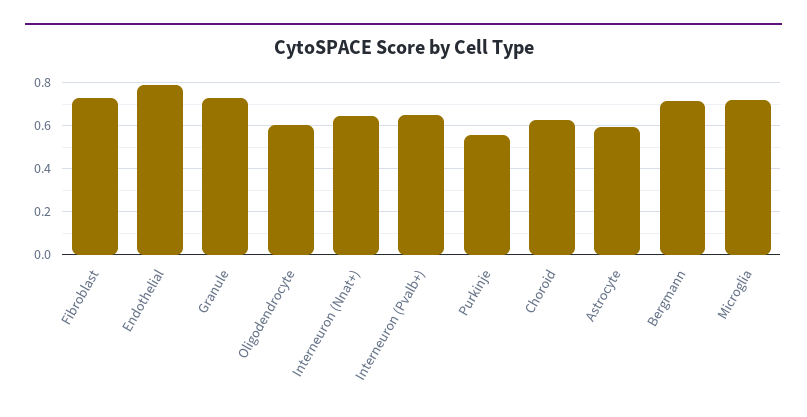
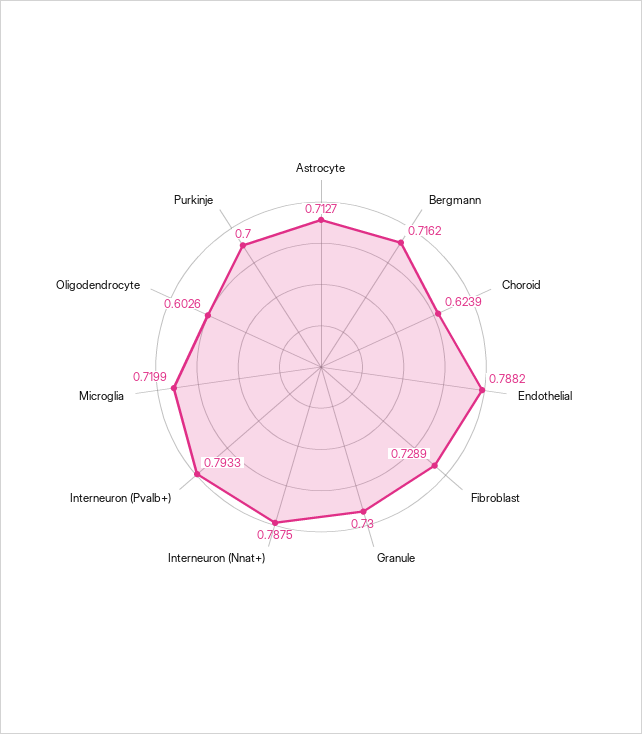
  {
    "Fibroblast": 0.7289,
    "Endothelial": 0.7882,
    "Granule": 0.73,
    "Oligodendrocyte": 0.6026,
-   "Interneuron (Nnat+)": 0.65,
+   "Interneuron (Nnat+)": 0.7875,
-   "Interneuron (Pvalb+)": 0.65,
+   "Interneuron (Pvalb+)": 0.7933,
-   "Purkinje": 0.55,
+   "Purkinje": 0.7,
    "Choroid": 0.6239,
-   "Astrocyte": 0.6,
+   "Astrocyte": 0.7127,
    "Bergmann": 0.7162,
    "Microglia": 0.7199
  }

